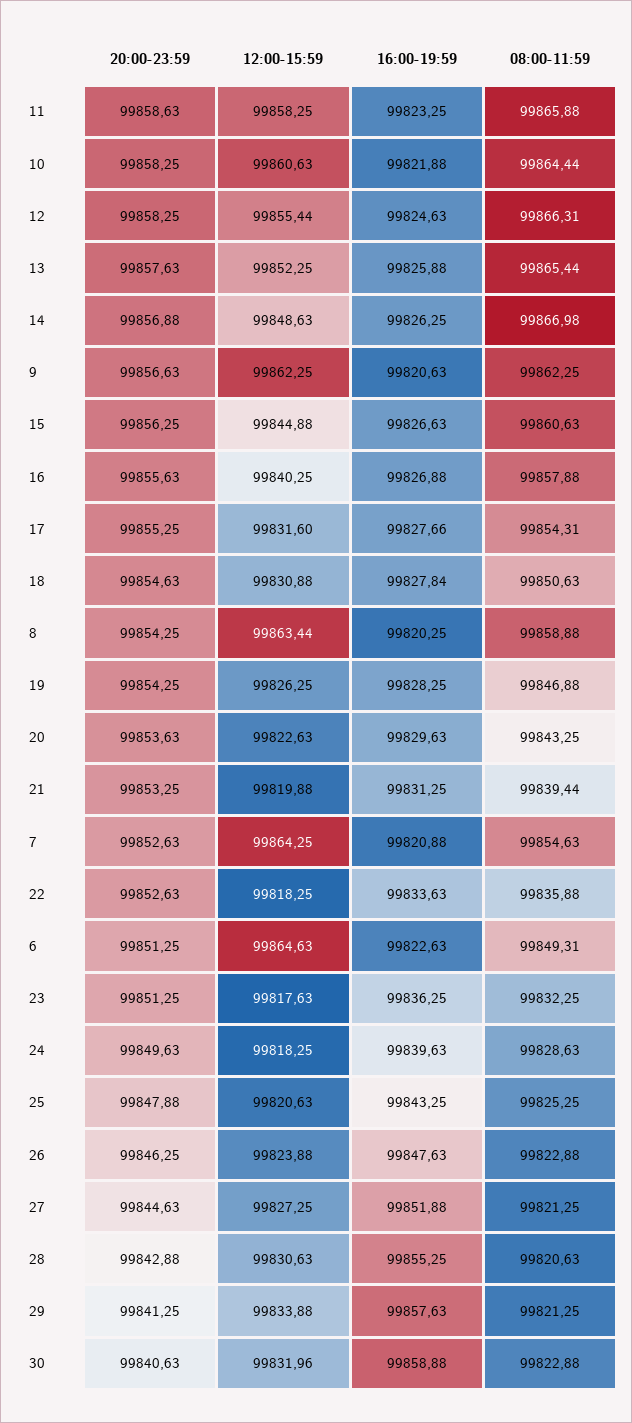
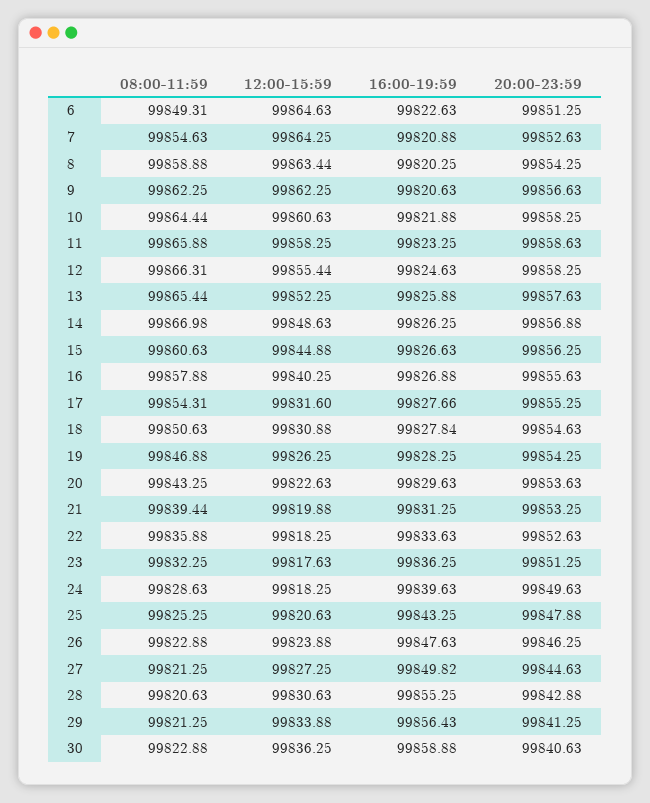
  {
    "20:00-23:59": {
      "11": 99858.63,
      "10": 99858.25,
      "12": 99858.25,
      "13": 99857.63,
      "14": 99856.88,
      "9": 99856.63,
      "15": 99856.25,
      "16": 99855.63,
      "17": 99855.25,
      "18": 99854.63,
      "8": 99854.25,
      "19": 99854.25,
      "20": 99853.63,
      "21": 99853.25,
      "7": 99852.63,
      "22": 99852.63,
      "6": 99851.25,
      "23": 99851.25,
      "24": 99849.63,
      "25": 99847.88,
      "26": 99846.25,
      "27": 99844.63,
      "28": 99842.88,
      "29": 99841.25,
      "30": 99840.63
    },
    "12:00-15:59": {
      "11": 99858.25,
      "10": 99860.63,
      "12": 99855.44,
      "13": 99852.25,
      "14": 99848.63,
      "9": 99862.25,
      "15": 99844.88,
      "16": 99840.25,
      "17": 99831.6,
      "18": 99830.88,
      "8": 99863.44,
      "19": 99826.25,
      "20": 99822.63,
      "21": 99819.88,
      "7": 99864.25,
      "22": 99818.25,
      "6": 99864.63,
      "23": 99817.63,
      "24": 99818.25,
      "25": 99820.63,
      "26": 99823.88,
      "27": 99827.25,
      "28": 99830.63,
      "29": 99833.88,
-     "30": 99831.96
+     "30": 99836.25
    },
    "16:00-19:59": {
      "11": 99823.25,
      "10": 99821.88,
      "12": 99824.63,
      "13": 99825.88,
      "14": 99826.25,
      "9": 99820.63,
      "15": 99826.63,
      "16": 99826.88,
      "17": 99827.66,
      "18": 99827.84,
      "8": 99820.25,
      "19": 99828.25,
      "20": 99829.63,
      "21": 99831.25,
      "7": 99820.88,
      "22": 99833.63,
      "6": 99822.63,
      "23": 99836.25,
      "24": 99839.63,
      "25": 99843.25,
      "26": 99847.63,
-     "27": 99851.88,
+     "27": 99849.82,
      "28": 99855.25,
-     "29": 99857.63,
+     "29": 99856.43,
      "30": 99858.88
    },
    "08:00-11:59": {
      "11": 99865.88,
      "10": 99864.44,
      "12": 99866.31,
      "13": 99865.44,
      "14": 99866.98,
      "9": 99862.25,
      "15": 99860.63,
      "16": 99857.88,
      "17": 99854.31,
      "18": 99850.63,
      "8": 99858.88,
      "19": 99846.88,
      "20": 99843.25,
      "21": 99839.44,
      "7": 99854.63,
      "22": 99835.88,
      "6": 99849.31,
      "23": 99832.25,
      "24": 99828.63,
      "25": 99825.25,
      "26": 99822.88,
      "27": 99821.25,
      "28": 99820.63,
      "29": 99821.25,
      "30": 99822.88
    }
  }

